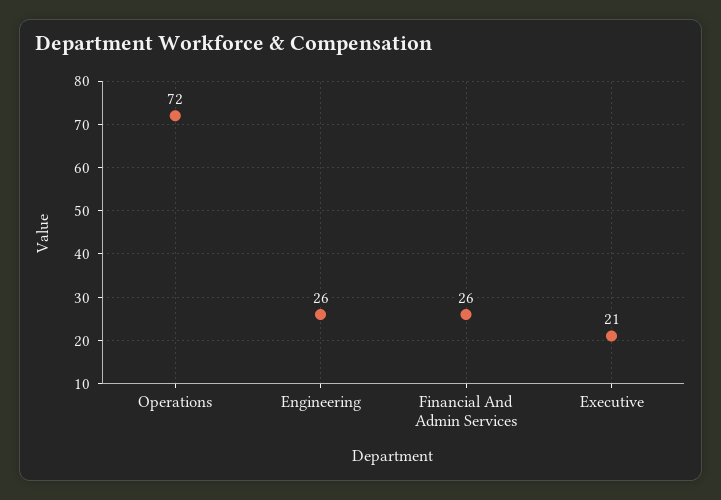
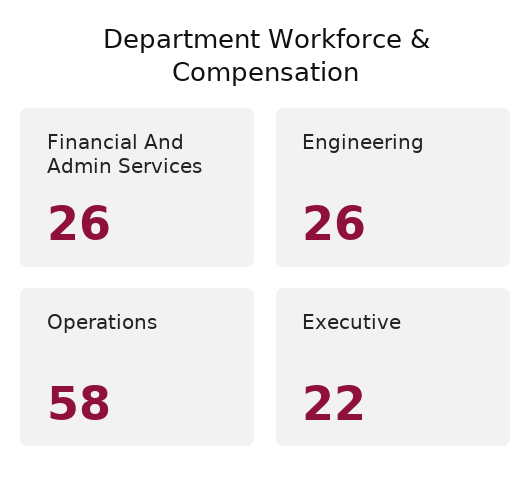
  {
-   "Operations": 72,
+   "Operations": 58,
    "Engineering": 26,
    "Financial And Admin Services": 26,
-   "Executive": 21
+   "Executive": 22
  }

